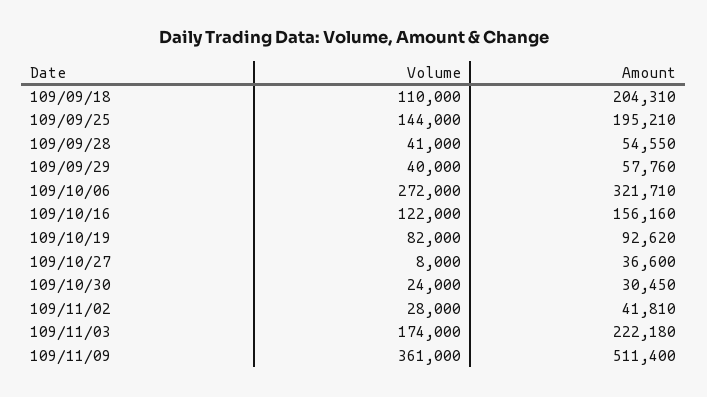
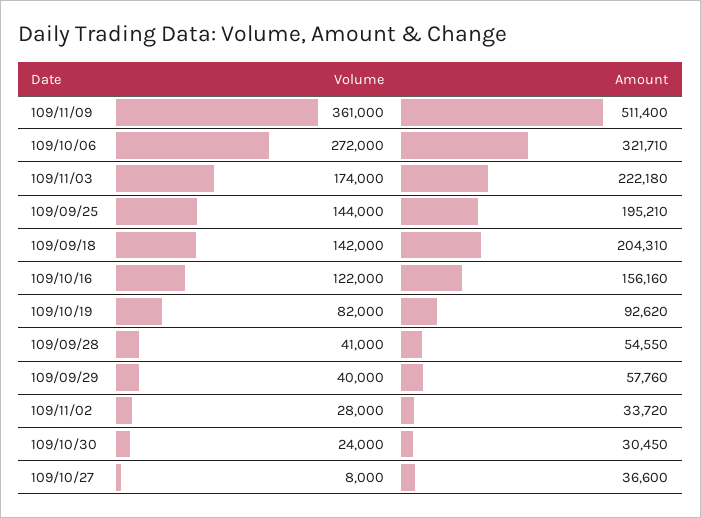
  {
    "Volume": {
-     "109/09/18": 110000,
+     "109/09/18": 142000,
      "109/09/25": 144000,
      "109/09/28": 41000,
      "109/09/29": 40000,
      "109/10/06": 272000,
      "109/10/16": 122000,
      "109/10/19": 82000,
      "109/10/27": 8000,
      "109/10/30": 24000,
      "109/11/02": 28000,
      "109/11/03": 174000,
      "109/11/09": 361000
    },
    "Amount": {
      "109/09/18": 204310,
      "109/09/25": 195210,
      "109/09/28": 54550,
      "109/09/29": 57760,
      "109/10/06": 321710,
      "109/10/16": 156160,
      "109/10/19": 92620,
      "109/10/27": 36600,
      "109/10/30": 30450,
-     "109/11/02": 41810,
+     "109/11/02": 33720,
      "109/11/03": 222180,
      "109/11/09": 511400
    }
  }

